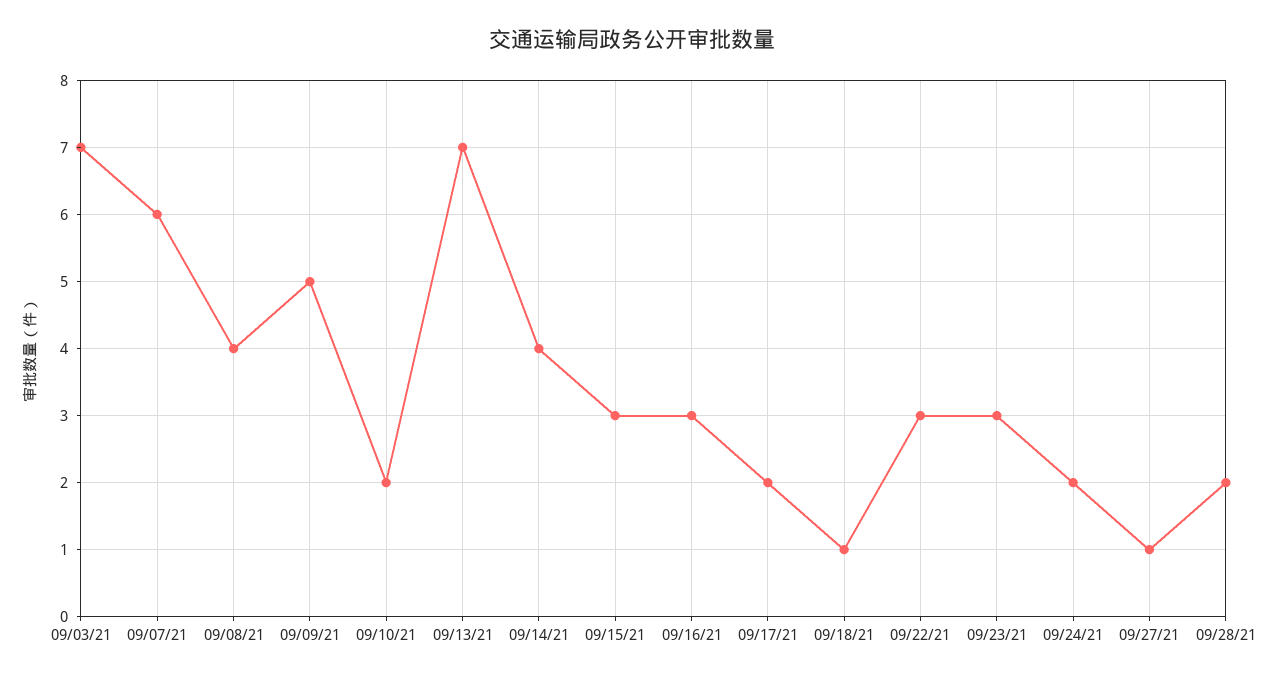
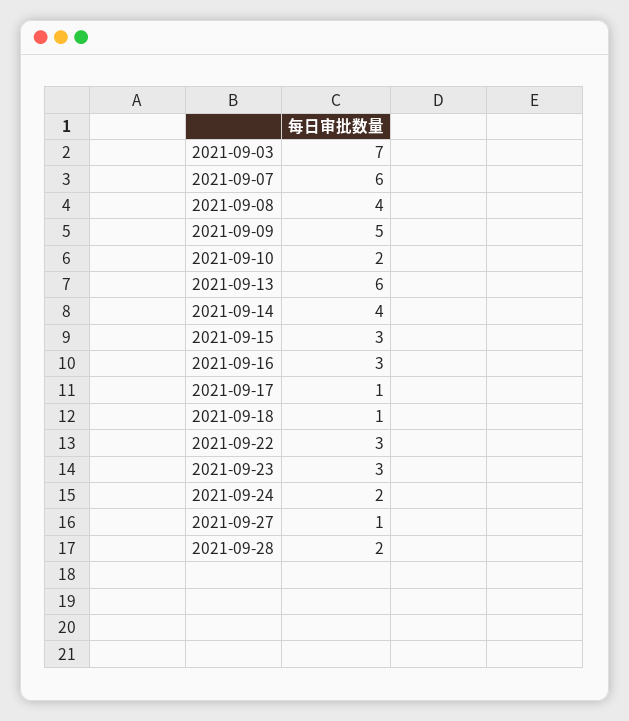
  {
    "09/03/21": 7,
    "09/07/21": 6,
    "09/08/21": 4,
    "09/09/21": 5,
    "09/10/21": 2,
-   "09/13/21": 7,
+   "09/13/21": 6,
    "09/14/21": 4,
    "09/15/21": 3,
    "09/16/21": 3,
-   "09/17/21": 2,
+   "09/17/21": 1,
    "09/18/21": 1,
    "09/22/21": 3,
    "09/23/21": 3,
    "09/24/21": 2,
    "09/27/21": 1,
    "09/28/21": 2
  }

